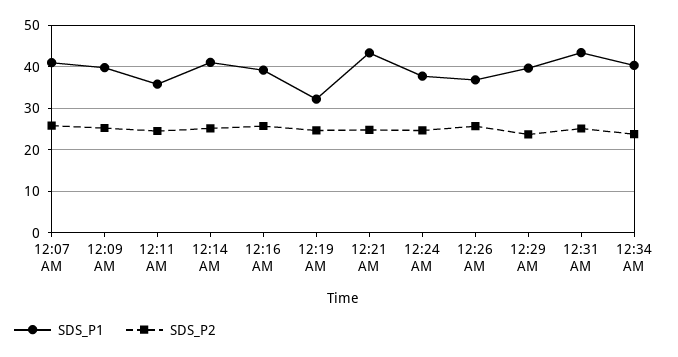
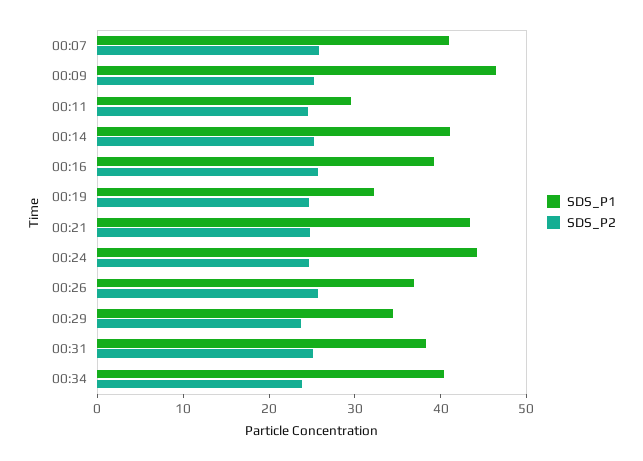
  {
    "SDS_P1": {
      "12:07 AM": 42,
-     "12:09 AM": 40,
+     "12:09 AM": 46,
-     "12:11 AM": 36,
+     "12:11 AM": 30,
      "12:14 AM": 42,
      "12:16 AM": 40,
      "12:19 AM": 32,
      "12:21 AM": 44,
-     "12:24 AM": 38,
+     "12:24 AM": 44,
      "12:26 AM": 36,
-     "12:29 AM": 40,
+     "12:29 AM": 34,
-     "12:31 AM": 44,
+     "12:31 AM": 38,
      "12:34 AM": 40
    },
    "SDS_P2": {
      "12:07 AM": 26,
      "12:09 AM": 26,
      "12:11 AM": 24,
      "12:14 AM": 26,
      "12:16 AM": 26,
      "12:19 AM": 24,
      "12:21 AM": 24,
      "12:24 AM": 24,
      "12:26 AM": 26,
      "12:29 AM": 24,
      "12:31 AM": 26,
      "12:34 AM": 24
    }
  }

